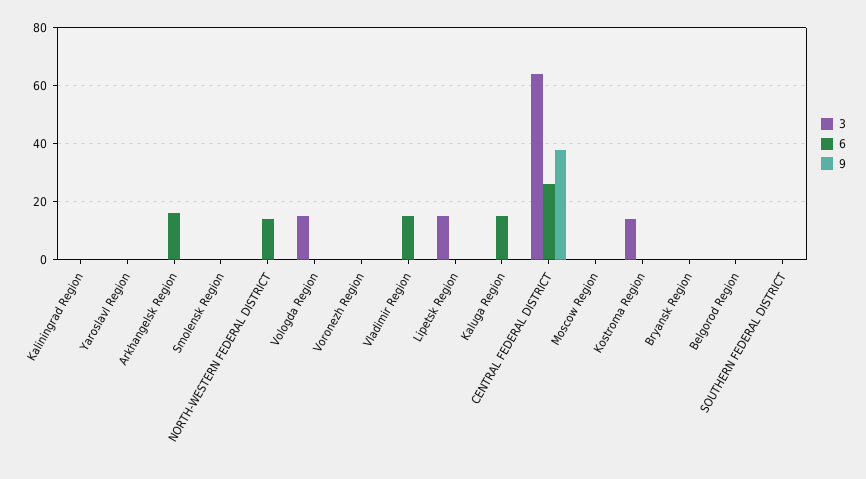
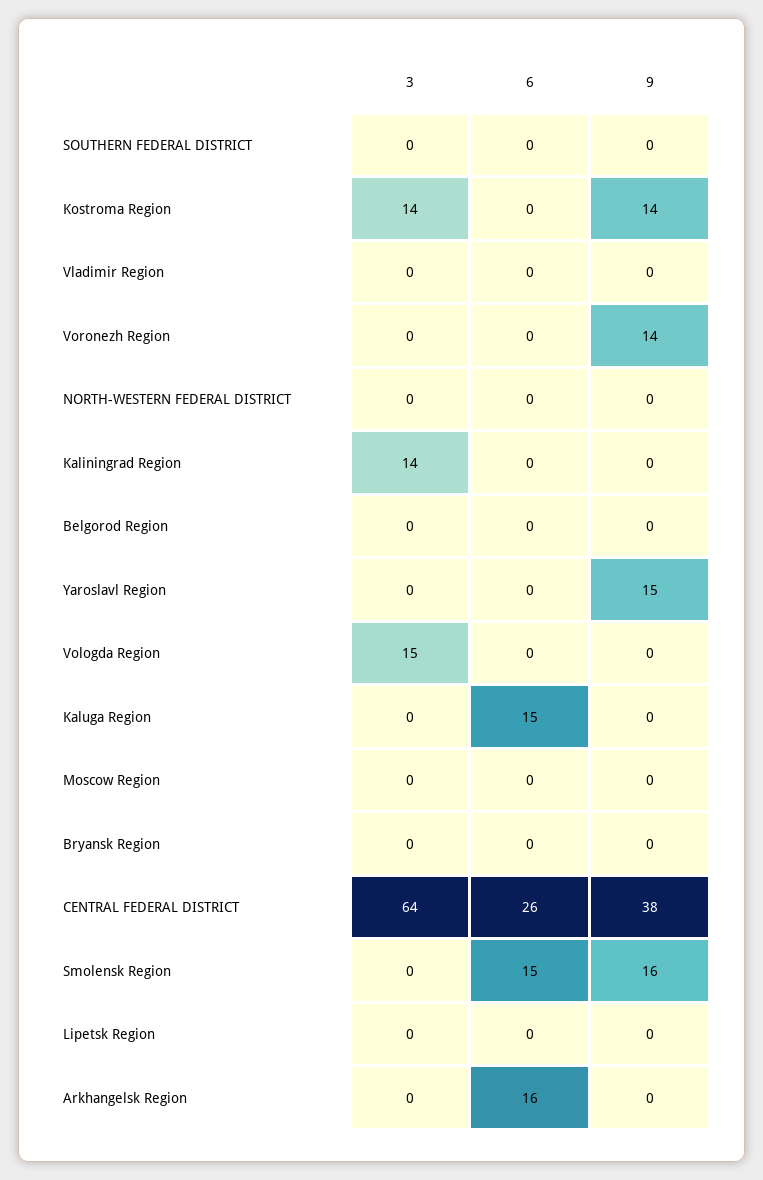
  {
    "3": {
-     "Kaliningrad Region": 0,
+     "Kaliningrad Region": 14,
      "Yaroslavl Region": 0,
      "Arkhangelsk Region": 0,
      "Smolensk Region": 0,
      "NORTH-WESTERN FEDERAL DISTRICT": 0,
      "Vologda Region": 15,
      "Voronezh Region": 0,
      "Vladimir Region": 0,
-     "Lipetsk Region": 15,
+     "Lipetsk Region": 0,
      "Kaluga Region": 0,
      "CENTRAL FEDERAL DISTRICT": 64,
      "Moscow Region": 0,
      "Kostroma Region": 14,
      "Bryansk Region": 0,
      "Belgorod Region": 0,
      "SOUTHERN FEDERAL DISTRICT": 0
    },
    "6": {
      "Kaliningrad Region": 0,
      "Yaroslavl Region": 0,
      "Arkhangelsk Region": 16,
-     "Smolensk Region": 0,
+     "Smolensk Region": 15,
-     "NORTH-WESTERN FEDERAL DISTRICT": 15,
+     "NORTH-WESTERN FEDERAL DISTRICT": 0,
      "Vologda Region": 0,
      "Voronezh Region": 0,
-     "Vladimir Region": 15,
+     "Vladimir Region": 0,
      "Lipetsk Region": 0,
      "Kaluga Region": 15,
      "CENTRAL FEDERAL DISTRICT": 26,
      "Moscow Region": 0,
      "Kostroma Region": 0,
      "Bryansk Region": 0,
      "Belgorod Region": 0,
      "SOUTHERN FEDERAL DISTRICT": 0
    },
    "9": {
      "Kaliningrad Region": 0,
-     "Yaroslavl Region": 0,
+     "Yaroslavl Region": 15,
      "Arkhangelsk Region": 0,
-     "Smolensk Region": 0,
+     "Smolensk Region": 16,
      "NORTH-WESTERN FEDERAL DISTRICT": 0,
      "Vologda Region": 0,
-     "Voronezh Region": 0,
+     "Voronezh Region": 14,
      "Vladimir Region": 0,
      "Lipetsk Region": 0,
      "Kaluga Region": 0,
      "CENTRAL FEDERAL DISTRICT": 38,
      "Moscow Region": 0,
-     "Kostroma Region": 0,
+     "Kostroma Region": 14,
      "Bryansk Region": 0,
      "Belgorod Region": 0,
      "SOUTHERN FEDERAL DISTRICT": 0
    }
  }

